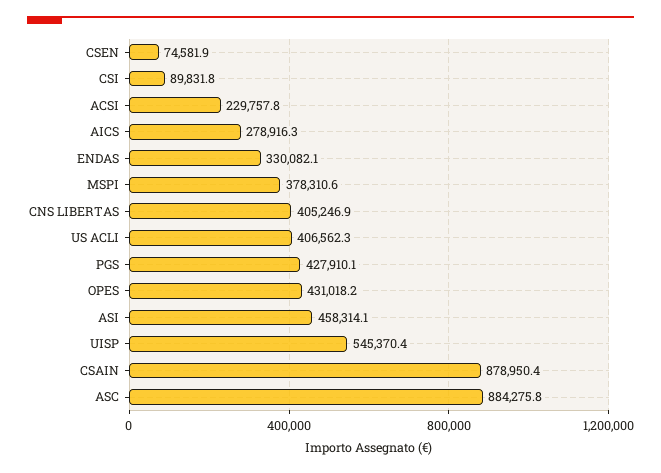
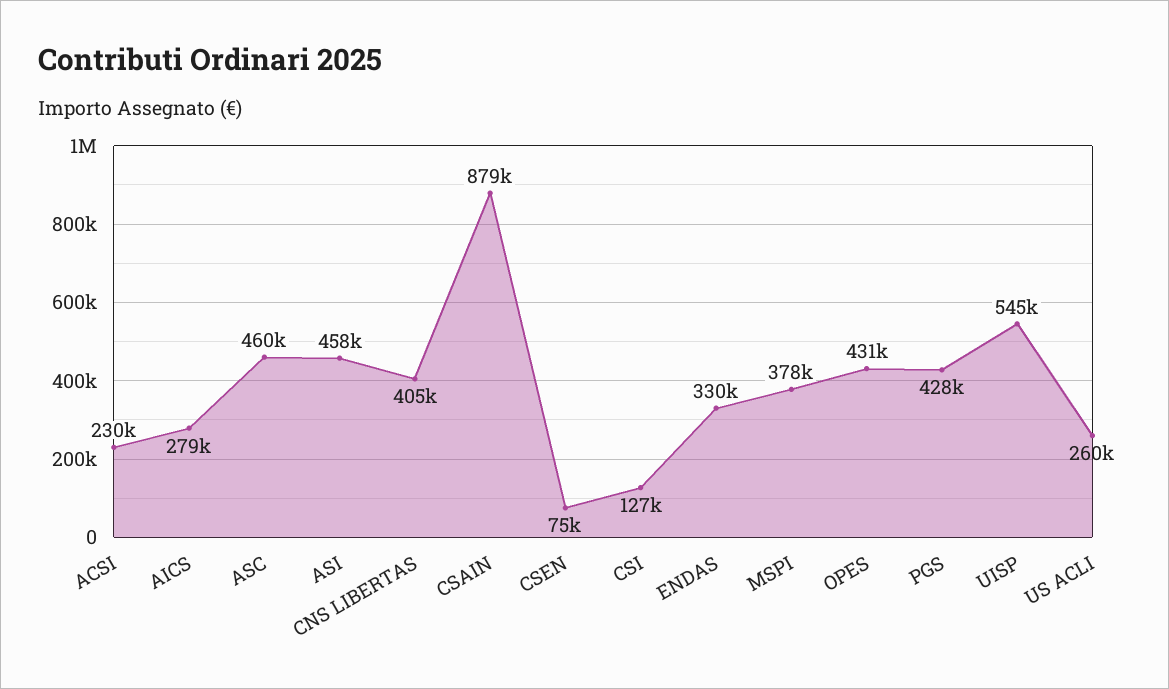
  {
    "CSEN": 74581.9,
-   "CSI": 89831.8,
+   "CSI": 127000,
    "ACSI": 229757.8,
    "AICS": 278916.3,
    "ENDAS": 330082.1,
    "MSPI": 378310.6,
    "CNS LIBERTAS": 405246.9,
-   "US ACLI": 406562.3,
+   "US ACLI": 260000,
    "PGS": 427910.1,
    "OPES": 431018.2,
    "ASI": 458314.1,
    "UISP": 545370.4,
    "CSAIN": 878950.4,
-   "ASC": 884275.8
+   "ASC": 460000
  }

